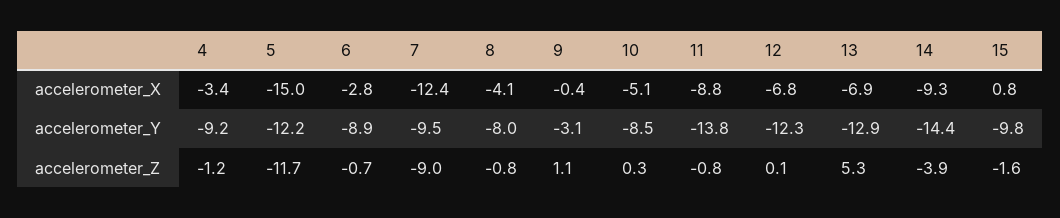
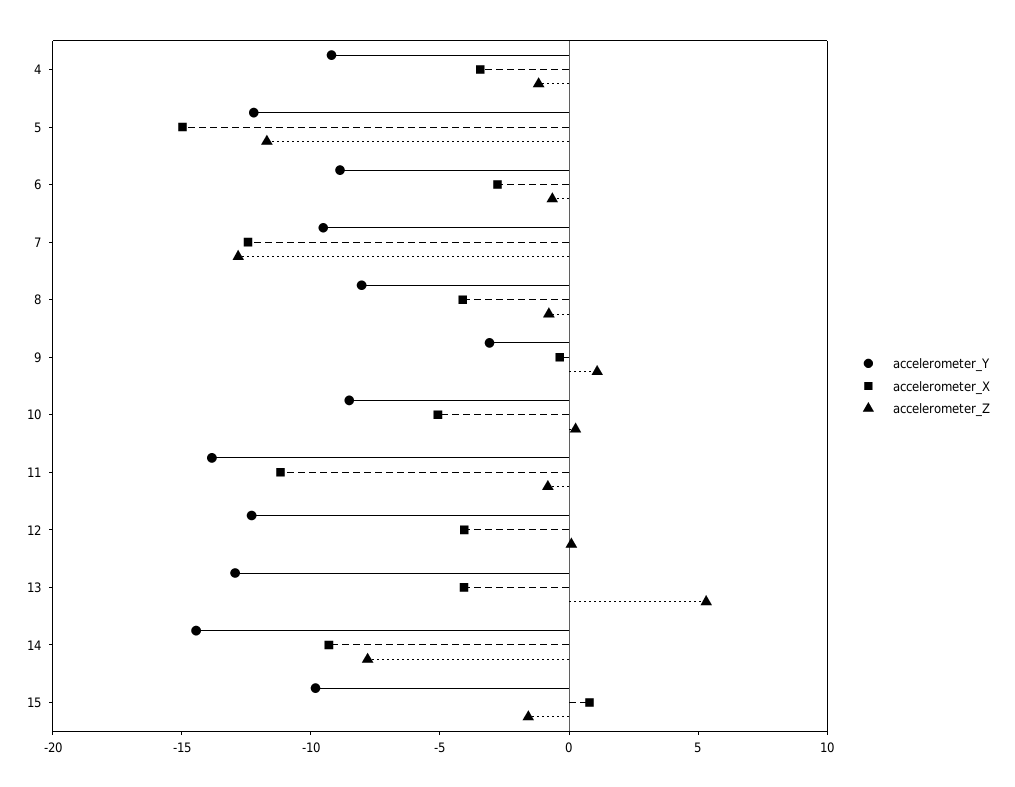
  {
    "accelerometer_X": {
      "4": -3.4,
      "5": -15,
      "6": -2.8,
      "7": -12.4,
      "8": -4.1,
      "9": -0.4,
      "10": -5.1,
-     "11": -8.8,
+     "11": -11,
-     "12": -6.8,
+     "12": -4,
-     "13": -6.9,
+     "13": -4,
      "14": -9.3,
      "15": 0.8
    },
    "accelerometer_Y": {
      "4": -9.2,
      "5": -12.2,
      "6": -8.9,
      "7": -9.5,
      "8": -8,
      "9": -3.1,
      "10": -8.5,
      "11": -13.8,
      "12": -12.3,
      "13": -12.9,
      "14": -14.4,
      "15": -9.8
    },
    "accelerometer_Z": {
      "4": -1.2,
      "5": -11.7,
      "6": -0.7,
-     "7": -9,
+     "7": -13,
      "8": -0.8,
      "9": 1.1,
      "10": 0.3,
      "11": -0.8,
      "12": 0.1,
      "13": 5.3,
-     "14": -3.9,
+     "14": -8,
      "15": -1.6
    }
  }

